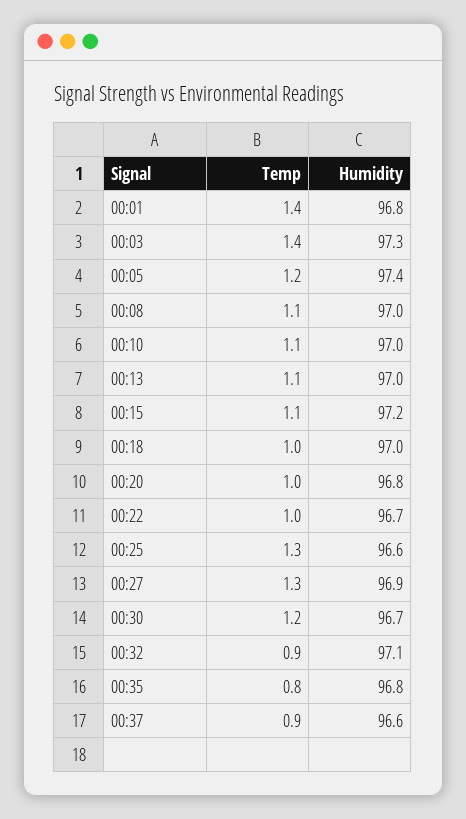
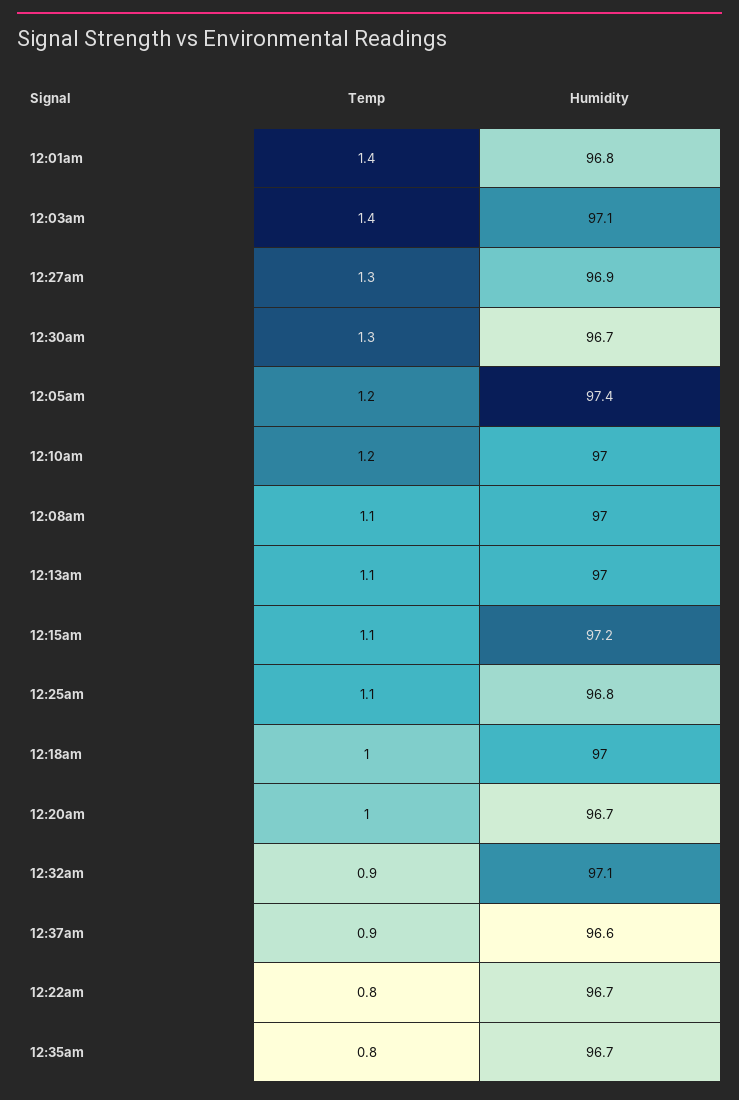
  {
    "Temp": {
      "00:01": 1.4,
      "00:03": 1.4,
      "00:05": 1.2,
      "00:08": 1.1,
-     "00:10": 1.1,
+     "00:10": 1.2,
      "00:13": 1.1,
      "00:15": 1.1,
      "00:18": 1,
      "00:20": 1,
-     "00:22": 1,
+     "00:22": 0.8,
-     "00:25": 1.3,
+     "00:25": 1.1,
      "00:27": 1.3,
-     "00:30": 1.2,
+     "00:30": 1.3,
      "00:32": 0.9,
      "00:35": 0.8,
      "00:37": 0.9
    },
    "Humidity": {
      "00:01": 96.8,
-     "00:03": 97.3,
+     "00:03": 97.1,
      "00:05": 97.4,
      "00:08": 97,
      "00:10": 97,
      "00:13": 97,
      "00:15": 97.2,
      "00:18": 97,
-     "00:20": 96.8,
+     "00:20": 96.7,
      "00:22": 96.7,
-     "00:25": 96.6,
+     "00:25": 96.8,
      "00:27": 96.9,
      "00:30": 96.7,
      "00:32": 97.1,
-     "00:35": 96.8,
+     "00:35": 96.7,
      "00:37": 96.6
    }
  }

